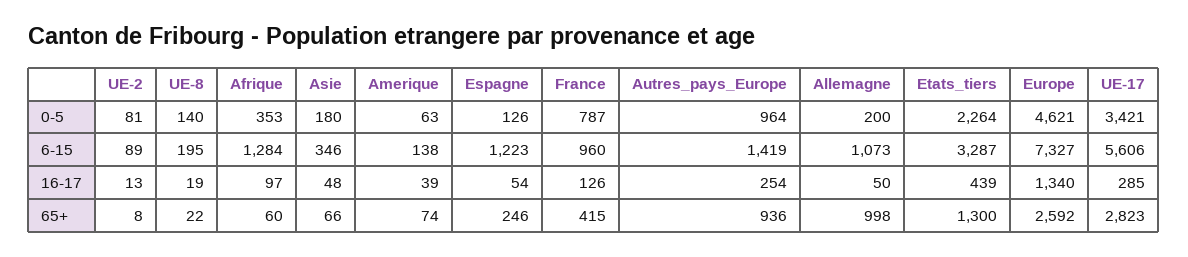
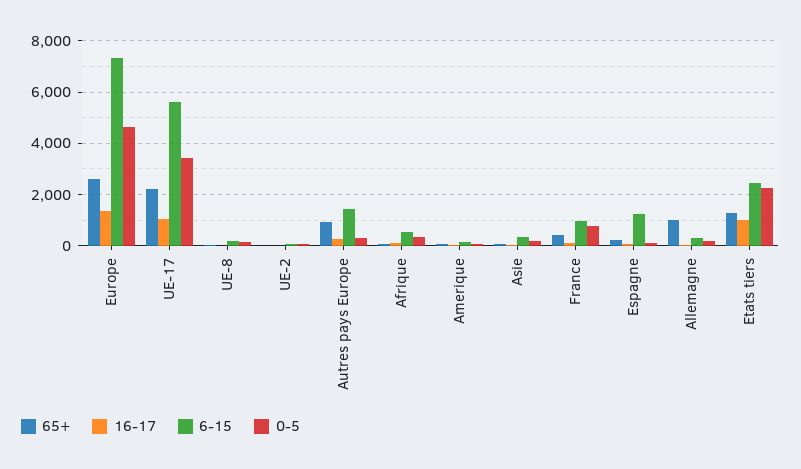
  {
    "0-5": {
      "UE-2": 81,
      "UE-8": 140,
      "Afrique": 353,
      "Asie": 180,
      "Amerique": 63,
      "Espagne": 126,
      "France": 787,
-     "Autres_pays_Europe": 964,
+     "Autres_pays_Europe": 250,
      "Allemagne": 200,
      "Etats_tiers": 2264,
      "Europe": 4621,
      "UE-17": 3421
    },
    "6-15": {
      "UE-2": 89,
      "UE-8": 195,
-     "Afrique": 1284,
+     "Afrique": 500,
      "Asie": 346,
      "Amerique": 138,
      "Espagne": 1223,
      "France": 960,
      "Autres_pays_Europe": 1419,
-     "Allemagne": 1073,
+     "Allemagne": 250,
-     "Etats_tiers": 3287,
+     "Etats_tiers": 2500,
      "Europe": 7327,
      "UE-17": 5606
    },
    "16-17": {
      "UE-2": 13,
      "UE-8": 19,
      "Afrique": 97,
      "Asie": 48,
      "Amerique": 39,
      "Espagne": 54,
      "France": 126,
      "Autres_pays_Europe": 254,
      "Allemagne": 50,
-     "Etats_tiers": 439,
+     "Etats_tiers": 1000,
      "Europe": 1340,
-     "UE-17": 285
+     "UE-17": 1000
    },
    "65+": {
      "UE-2": 8,
      "UE-8": 22,
      "Afrique": 60,
      "Asie": 66,
      "Amerique": 74,
      "Espagne": 246,
      "France": 415,
      "Autres_pays_Europe": 936,
      "Allemagne": 998,
      "Etats_tiers": 1300,
      "Europe": 2592,
-     "UE-17": 2823
+     "UE-17": 2250
    }
  }

